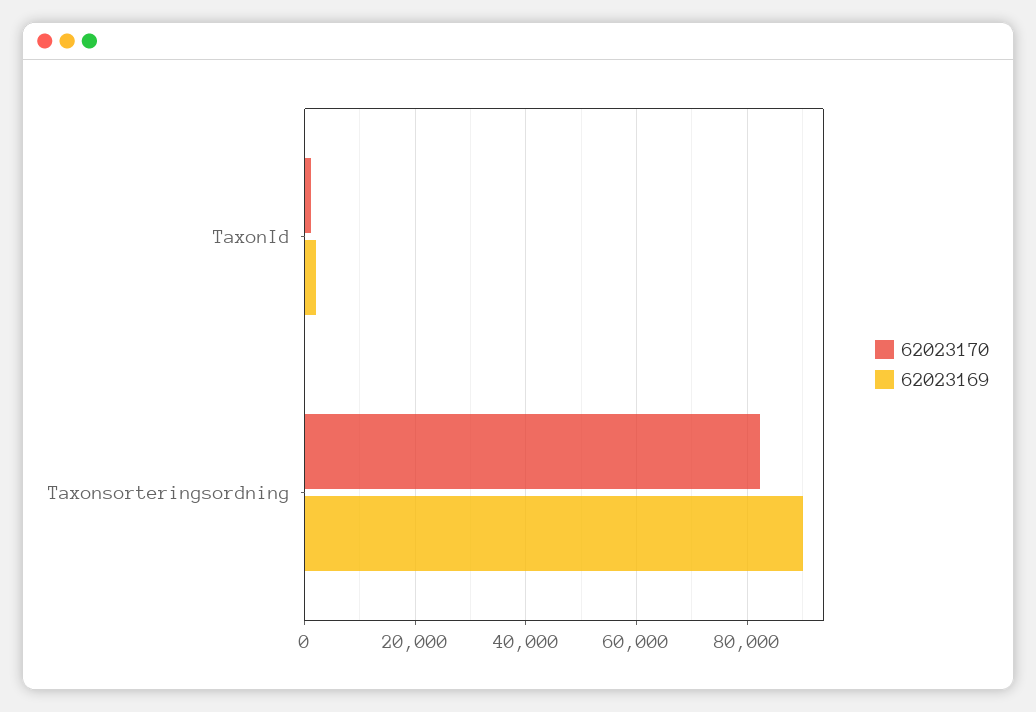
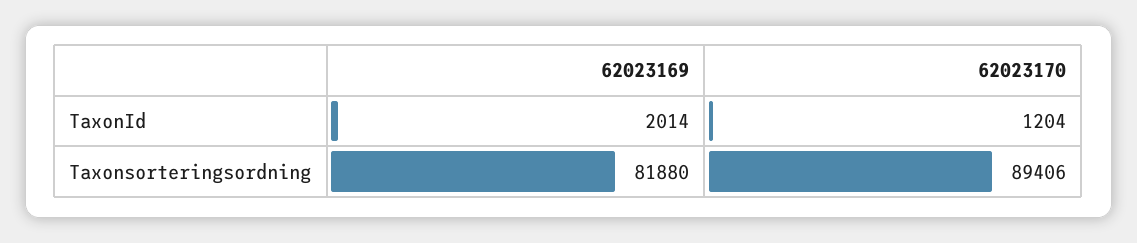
  {
    "62023170": {
      "TaxonId": 1204,
-     "Taxonsorteringsordning": 82000
+     "Taxonsorteringsordning": 89406
    },
    "62023169": {
      "TaxonId": 2014,
-     "Taxonsorteringsordning": 90000
+     "Taxonsorteringsordning": 81880
    }
  }

